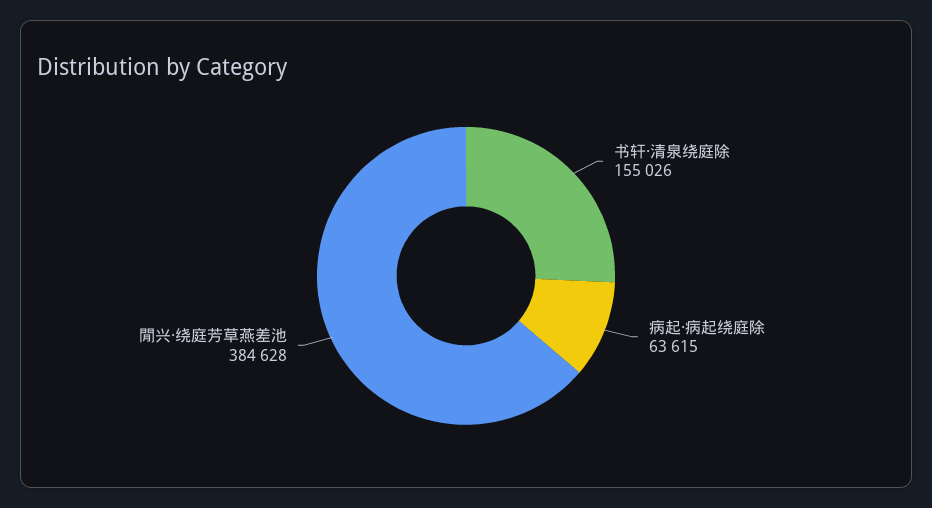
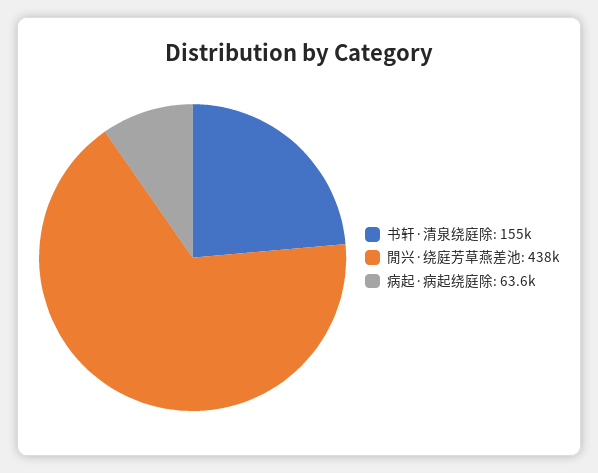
  {
    "书轩·清泉绕庭除": 155026,
    "病起·病起绕庭除": 63615,
-   "閒兴·绕庭芳草燕差池": 384628
+   "閒兴·绕庭芳草燕差池": 438000
  }

